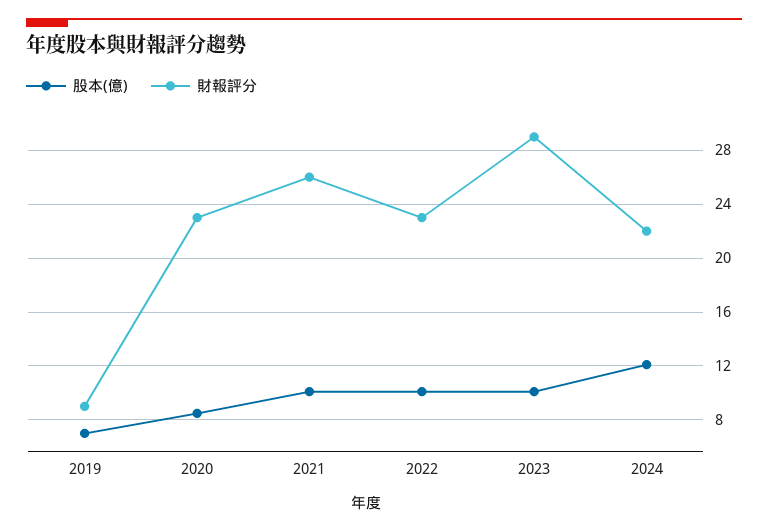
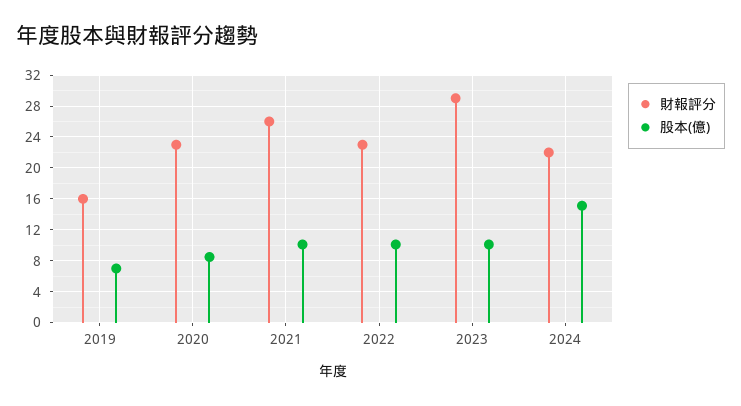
  {
    "股本(億)": {
      "2019": 7,
      "2020": 8.5,
      "2021": 10,
      "2022": 10,
      "2023": 10,
-     "2024": 12
+     "2024": 15
    },
    "財報評分": {
-     "2019": 9,
+     "2019": 16,
      "2020": 23,
      "2021": 26,
      "2022": 23,
      "2023": 29,
      "2024": 22
    }
  }

